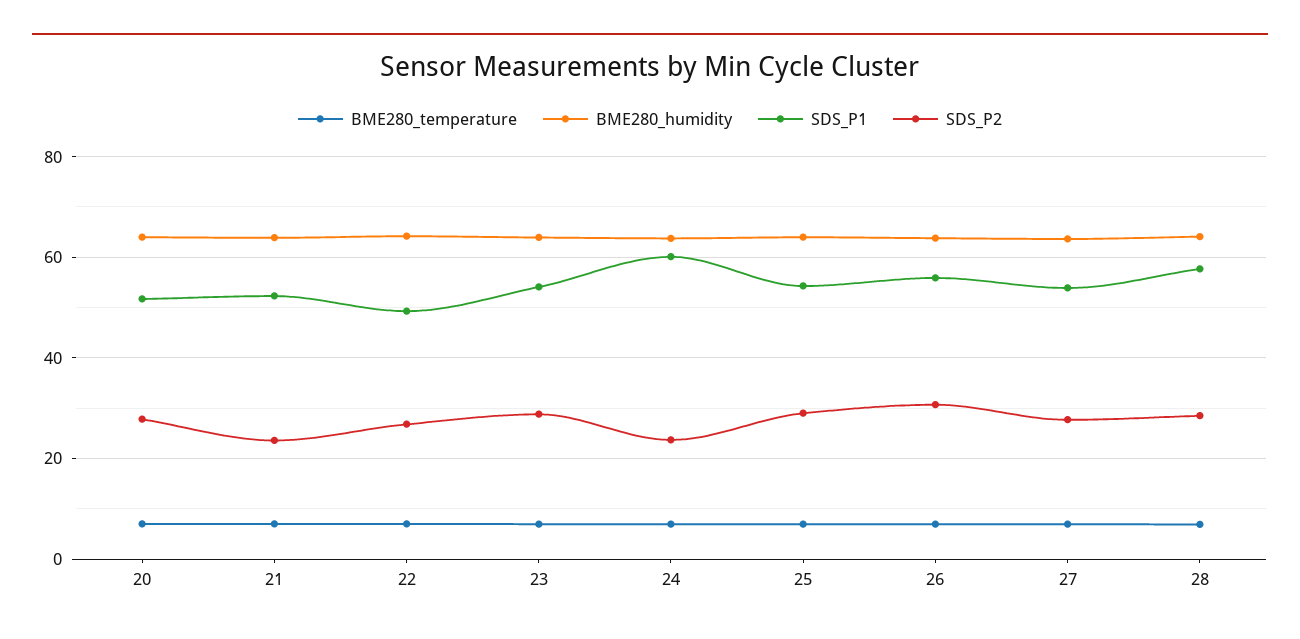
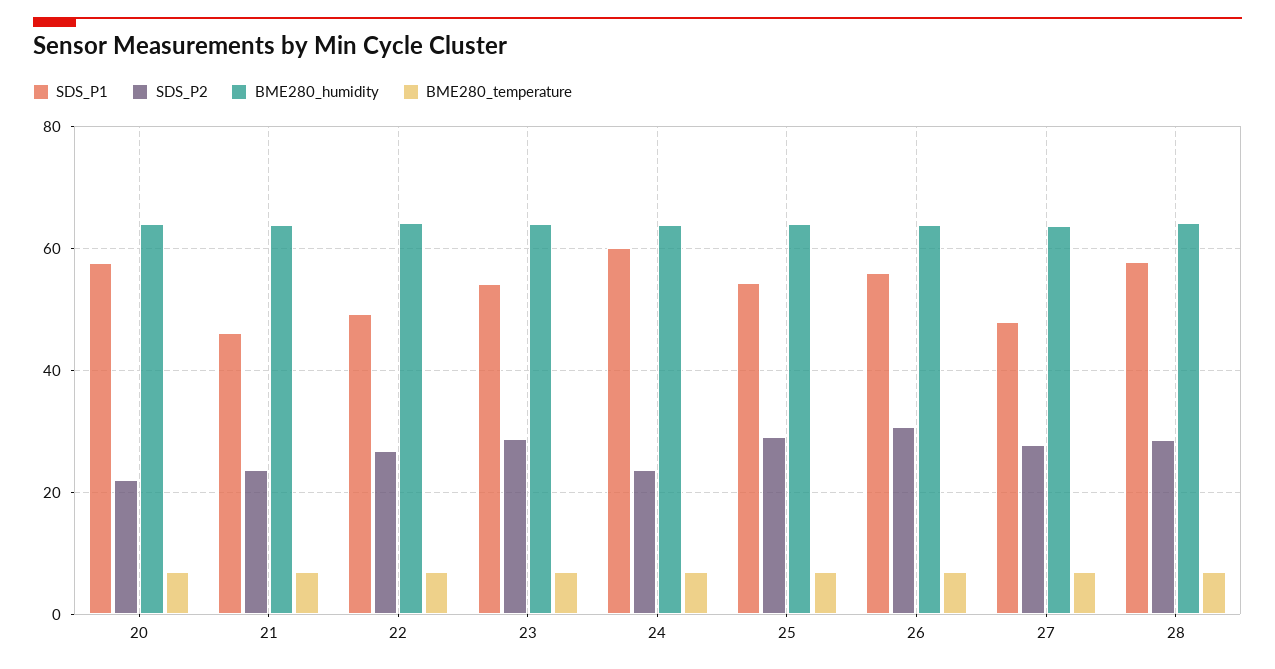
  {
    "BME280_temperature": {
      "20": 8,
      "21": 8,
      "22": 6,
      "23": 6,
      "24": 6,
      "25": 6,
      "26": 6,
      "27": 6,
      "28": 6
    },
    "BME280_humidity": {
      "20": 64,
      "21": 64,
      "22": 64,
      "23": 64,
      "24": 64,
      "25": 64,
      "26": 64,
      "27": 64,
      "28": 64
    },
    "SDS_P1": {
-     "20": 52,
+     "20": 58,
-     "21": 52,
+     "21": 46,
      "22": 50,
      "23": 54,
      "24": 60,
      "25": 54,
      "26": 56,
-     "27": 54,
+     "27": 48,
      "28": 58
    },
    "SDS_P2": {
-     "20": 28,
+     "20": 22,
      "21": 24,
      "22": 26,
      "23": 28,
      "24": 24,
      "25": 30,
      "26": 30,
      "27": 28,
      "28": 28
    }
  }

